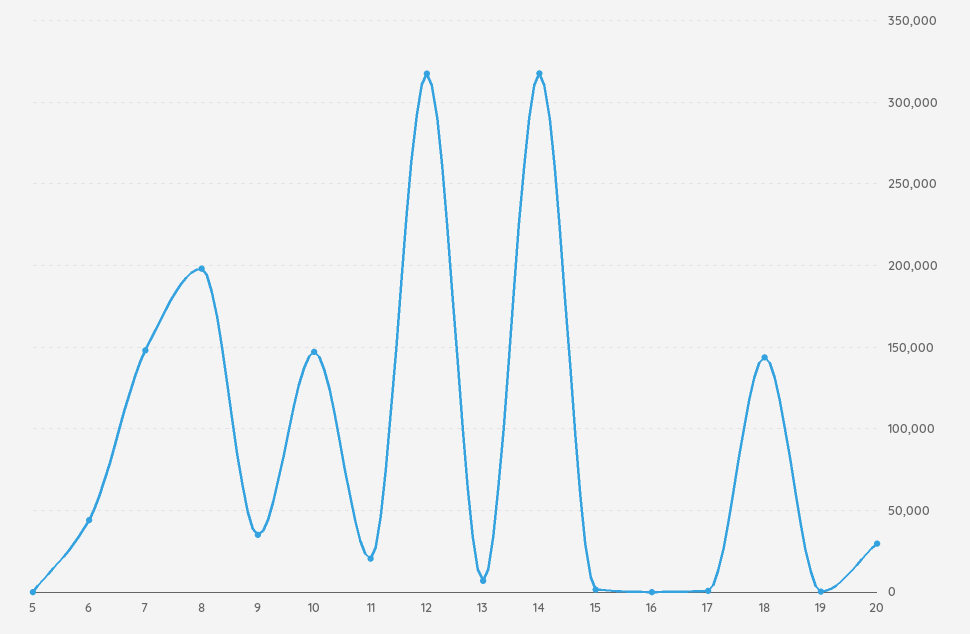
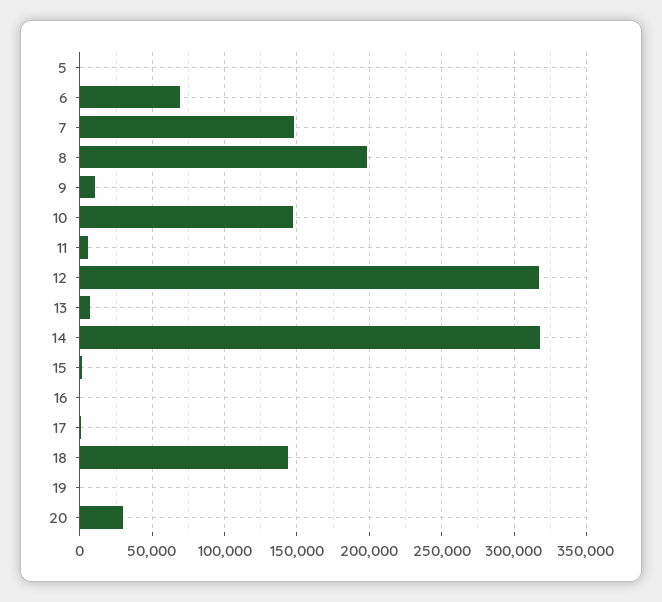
  {
    "5": 0,
-   "6": 45000,
+   "6": 70000,
    "7": 150000,
    "8": 200000,
-   "9": 35000,
+   "9": 10000,
    "10": 145000,
-   "11": 20000,
+   "11": 5000,
    "12": 320000,
    "13": 5000,
    "14": 320000,
    "15": 0,
    "16": 0,
    "17": 0,
    "18": 145000,
    "19": 0,
    "20": 30000
  }

